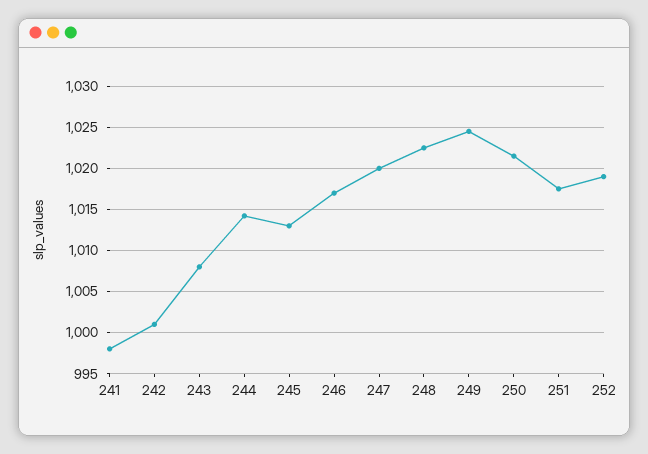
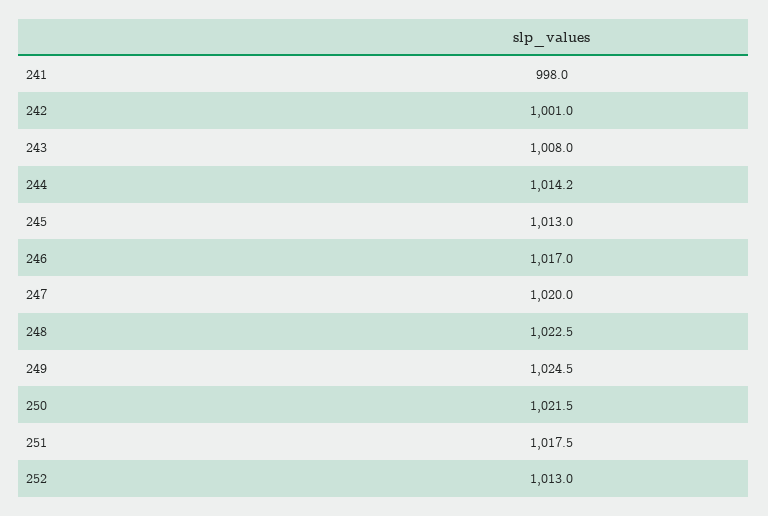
  {
    "241": 998,
    "242": 1001,
    "243": 1008,
    "244": 1014.2,
    "245": 1013,
    "246": 1017,
    "247": 1020,
    "248": 1022.5,
    "249": 1024.5,
    "250": 1021.5,
    "251": 1017.5,
-   "252": 1019
+   "252": 1013
  }

